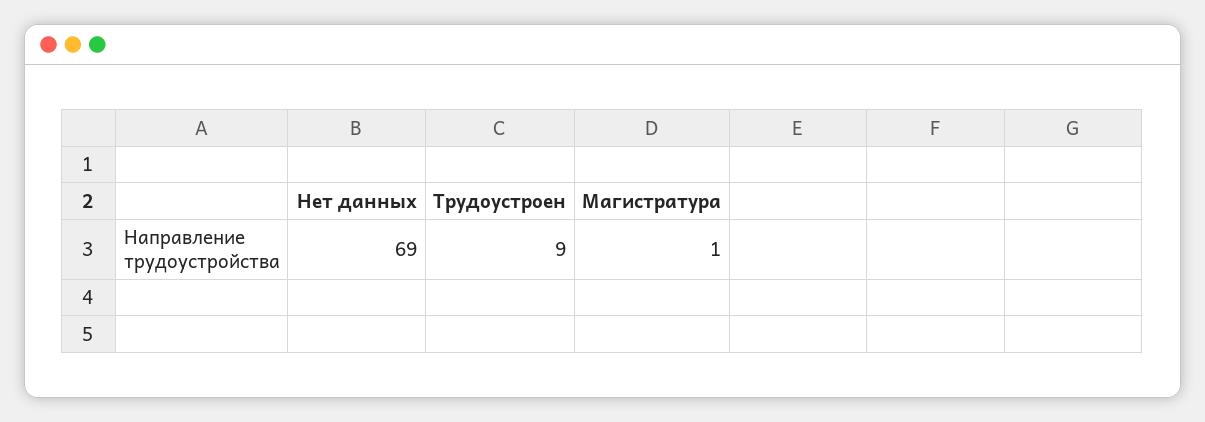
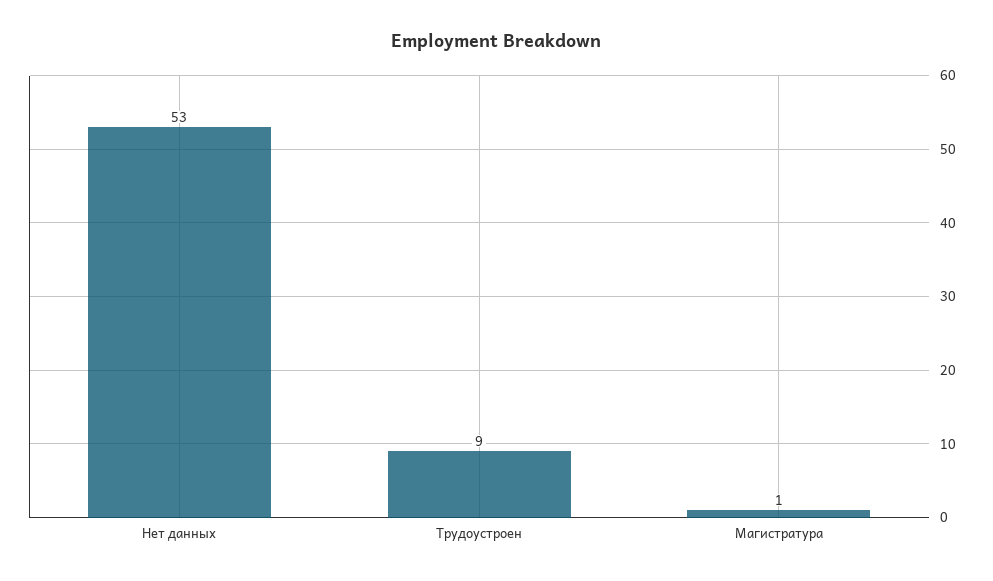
  {
-   "Нет данных": 69,
+   "Нет данных": 53,
    "Трудоустроен": 9,
    "Магистратура": 1
  }

